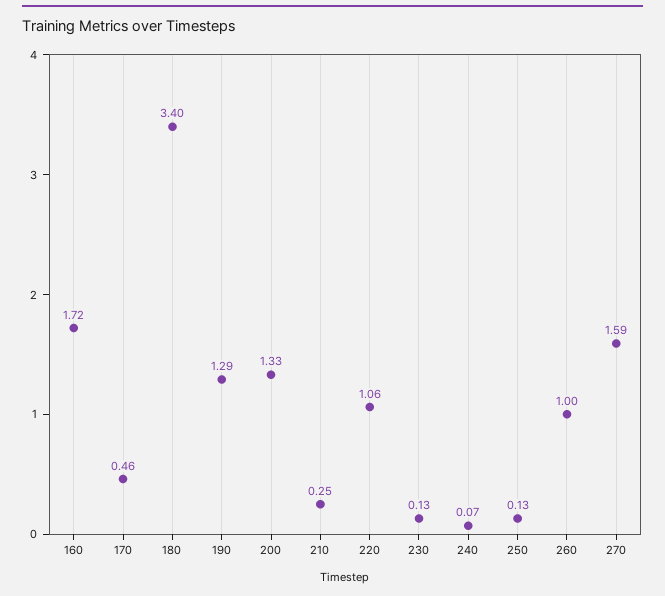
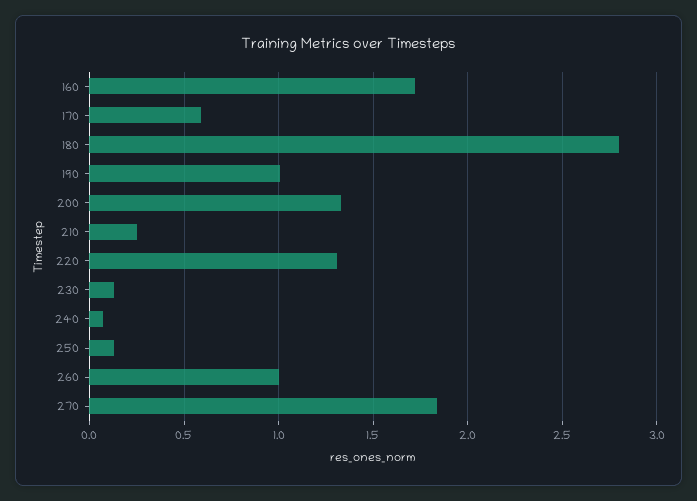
  {
    "160": 1.72,
-   "170": 0.46,
+   "170": 0.6,
-   "180": 3.4,
+   "180": 2.8,
-   "190": 1.29,
+   "190": 1,
    "200": 1.33,
    "210": 0.25,
-   "220": 1.06,
+   "220": 1.3,
    "230": 0.13,
    "240": 0.07,
    "250": 0.13,
    "260": 1,
-   "270": 1.59
+   "270": 1.85
  }

